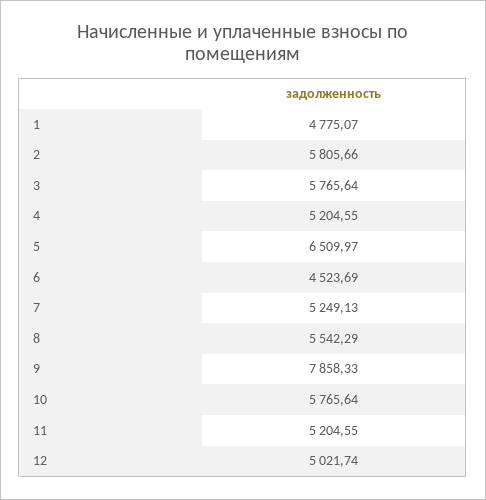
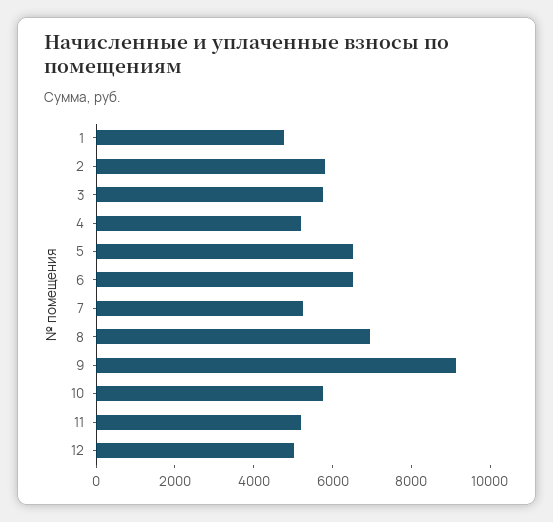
  {
    "1": 4775.07,
    "2": 5805.66,
    "3": 5765.64,
    "4": 5204.55,
    "5": 6509.97,
-   "6": 4523.69,
+   "6": 6500,
    "7": 5249.13,
-   "8": 5542.29,
+   "8": 7000,
-   "9": 7858.33,
+   "9": 9000,
    "10": 5765.64,
    "11": 5204.55,
    "12": 5021.74
  }

